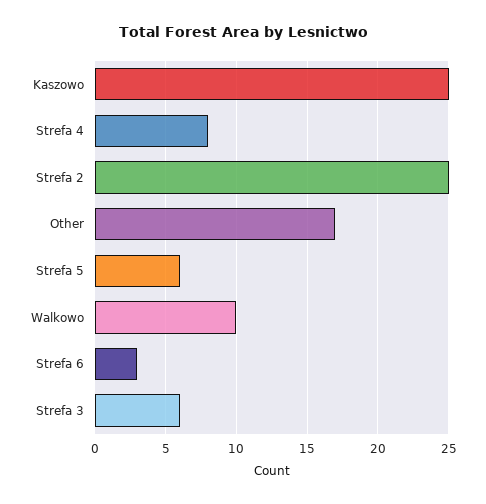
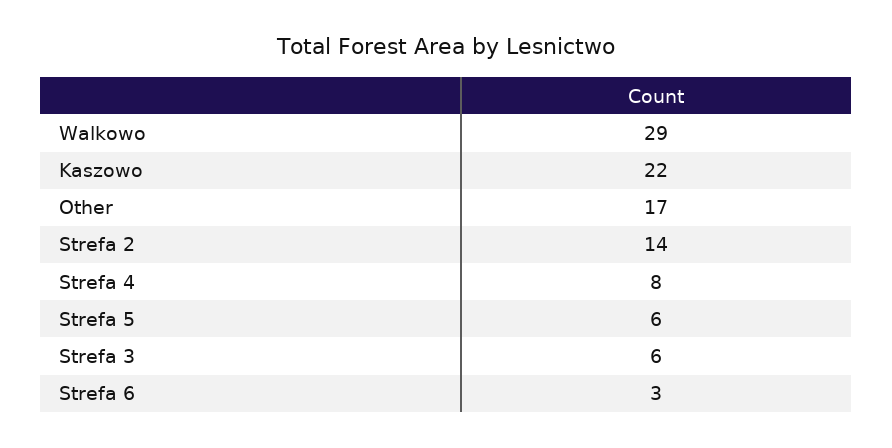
  {
-   "Kaszowo": 25,
+   "Kaszowo": 22,
    "Strefa 4": 8,
-   "Strefa 2": 25,
+   "Strefa 2": 14,
    "Other": 17,
    "Strefa 5": 6,
-   "Walkowo": 10,
+   "Walkowo": 29,
    "Strefa 6": 3,
    "Strefa 3": 6
  }

